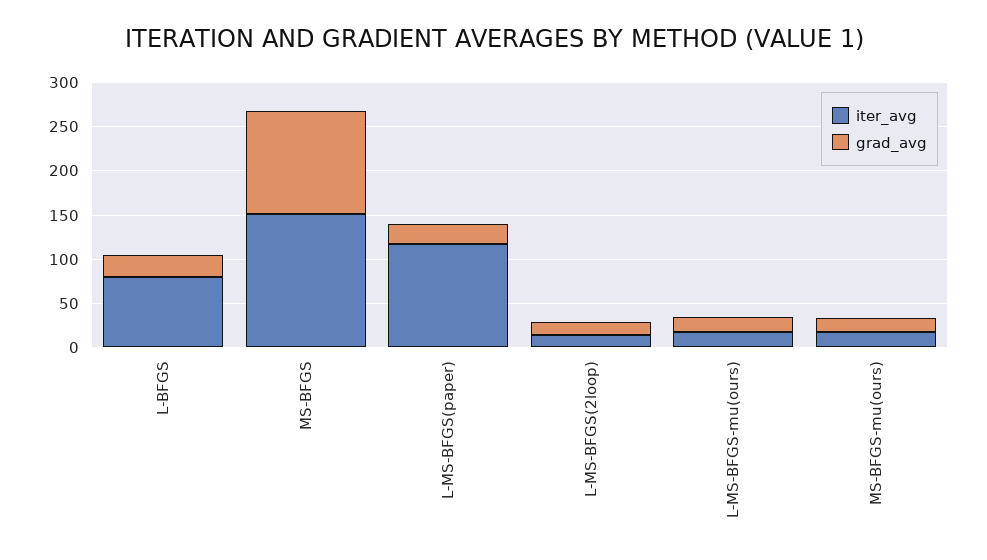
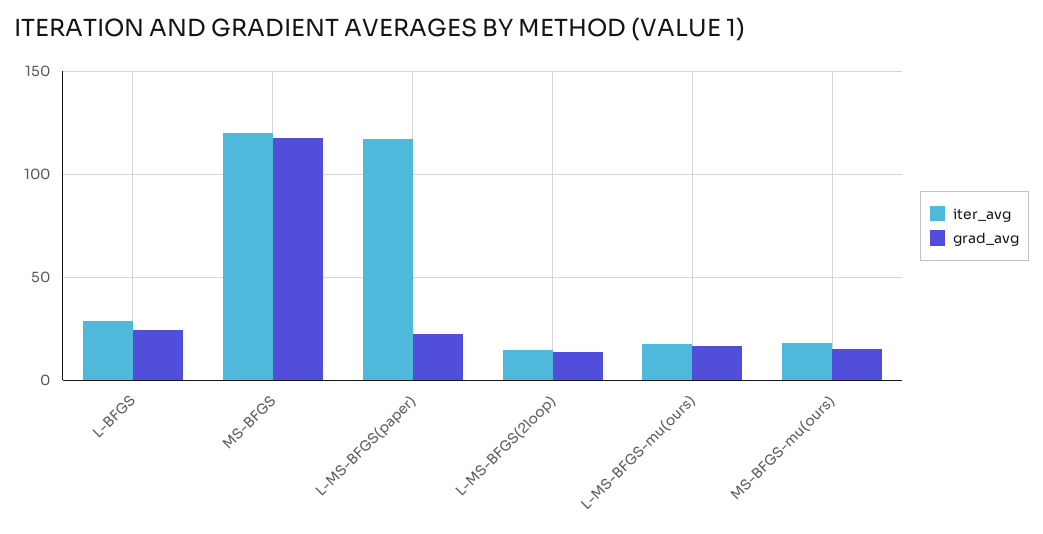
  {
    "iter_avg": {
-     "L-BFGS": 80,
+     "L-BFGS": 30,
-     "MS-BFGS": 150,
+     "MS-BFGS": 120,
      "L-MS-BFGS(paper)": 115,
      "L-MS-BFGS(2loop)": 15,
      "L-MS-BFGS-mu(ours)": 20,
      "MS-BFGS-mu(ours)": 20
    },
    "grad_avg": {
      "L-BFGS": 25,
      "MS-BFGS": 120,
      "L-MS-BFGS(paper)": 25,
      "L-MS-BFGS(2loop)": 15,
      "L-MS-BFGS-mu(ours)": 15,
      "MS-BFGS-mu(ours)": 15
    }
  }

